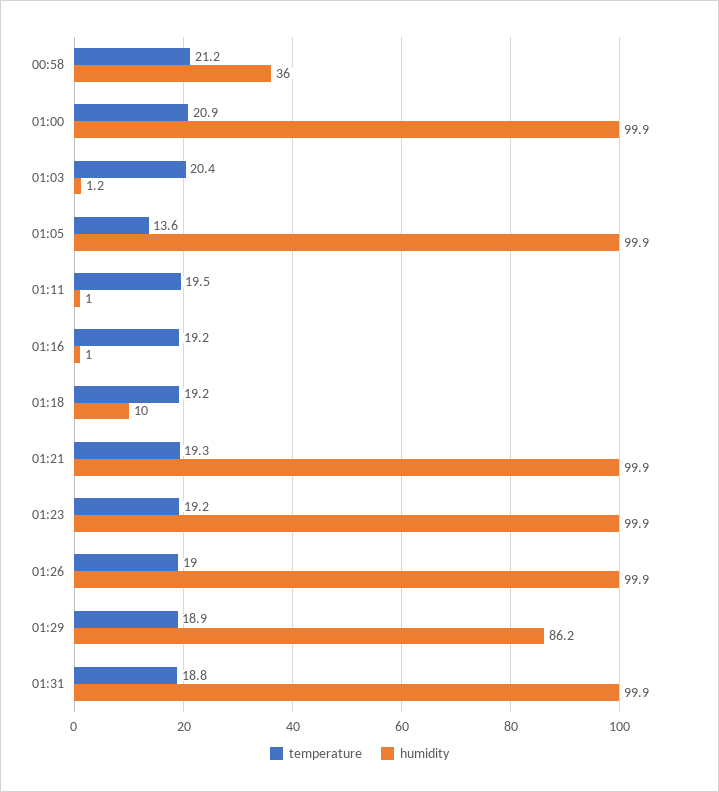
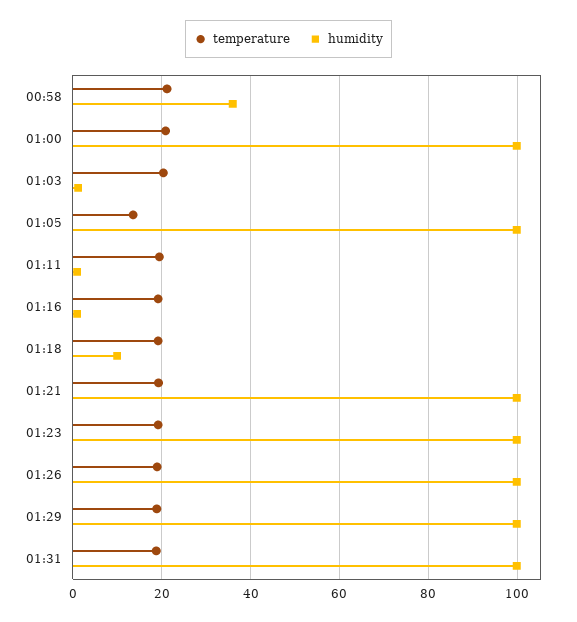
  {
    "temperature": {
      "00:58": 21.2,
      "01:00": 20.9,
      "01:03": 20.4,
      "01:05": 13.6,
      "01:11": 19.5,
      "01:16": 19.2,
      "01:18": 19.2,
      "01:21": 19.3,
      "01:23": 19.2,
      "01:26": 19,
      "01:29": 18.9,
      "01:31": 18.8
    },
    "humidity": {
      "00:58": 36,
      "01:00": 99.9,
      "01:03": 1.2,
      "01:05": 99.9,
      "01:11": 1,
      "01:16": 1,
      "01:18": 10,
      "01:21": 99.9,
      "01:23": 99.9,
      "01:26": 99.9,
-     "01:29": 86.2,
+     "01:29": 100,
      "01:31": 99.9
    }
  }

